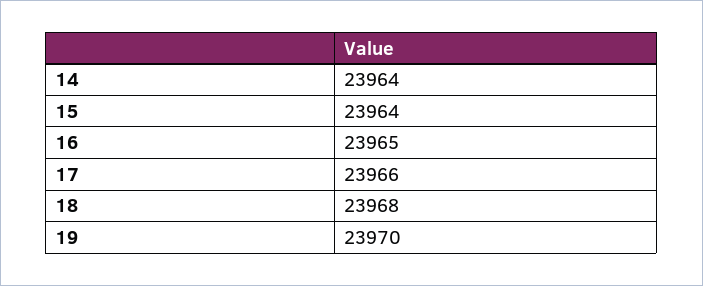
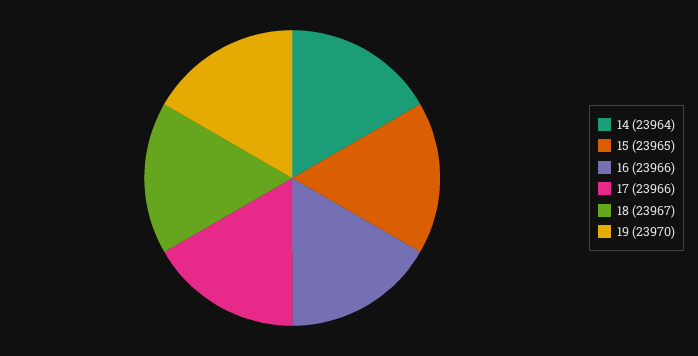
  {
    "14": 23964,
-   "15": 23964,
+   "15": 23965,
-   "16": 23965,
+   "16": 23966,
    "17": 23966,
-   "18": 23968,
+   "18": 23967,
    "19": 23970
  }

